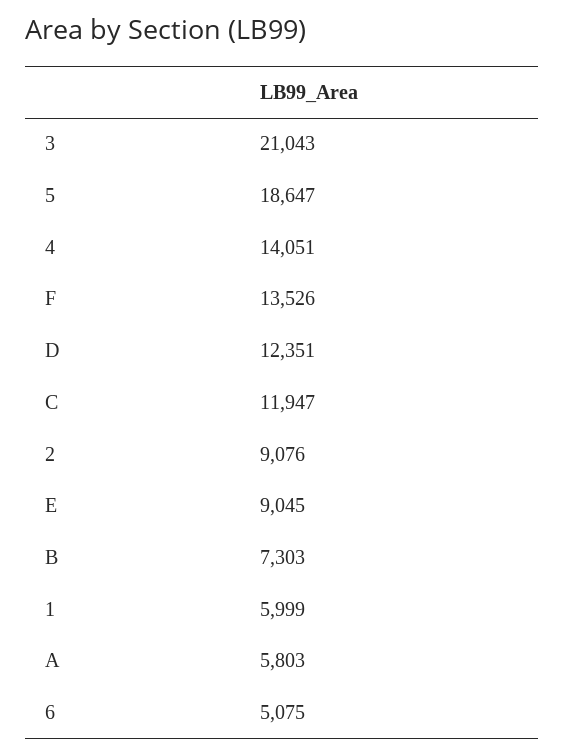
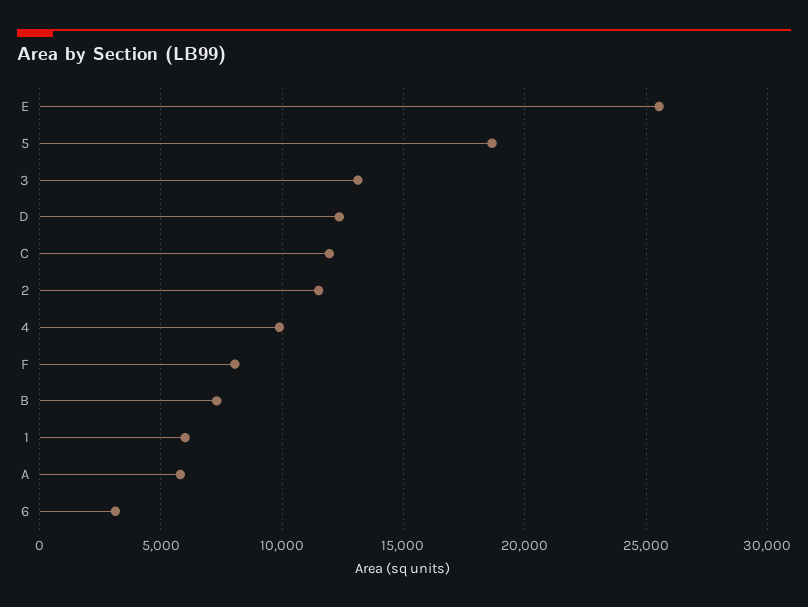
  {
-   "3": 21043,
+   "3": 13000,
    "5": 18647,
-   "4": 14051,
+   "4": 10000,
-   "F": 13526,
+   "F": 8000,
    "D": 12351,
    "C": 11947,
-   "2": 9076,
+   "2": 11500,
-   "E": 9045,
+   "E": 25500,
    "B": 7303,
    "1": 5999,
    "A": 5803,
-   "6": 5075
+   "6": 3000
  }

